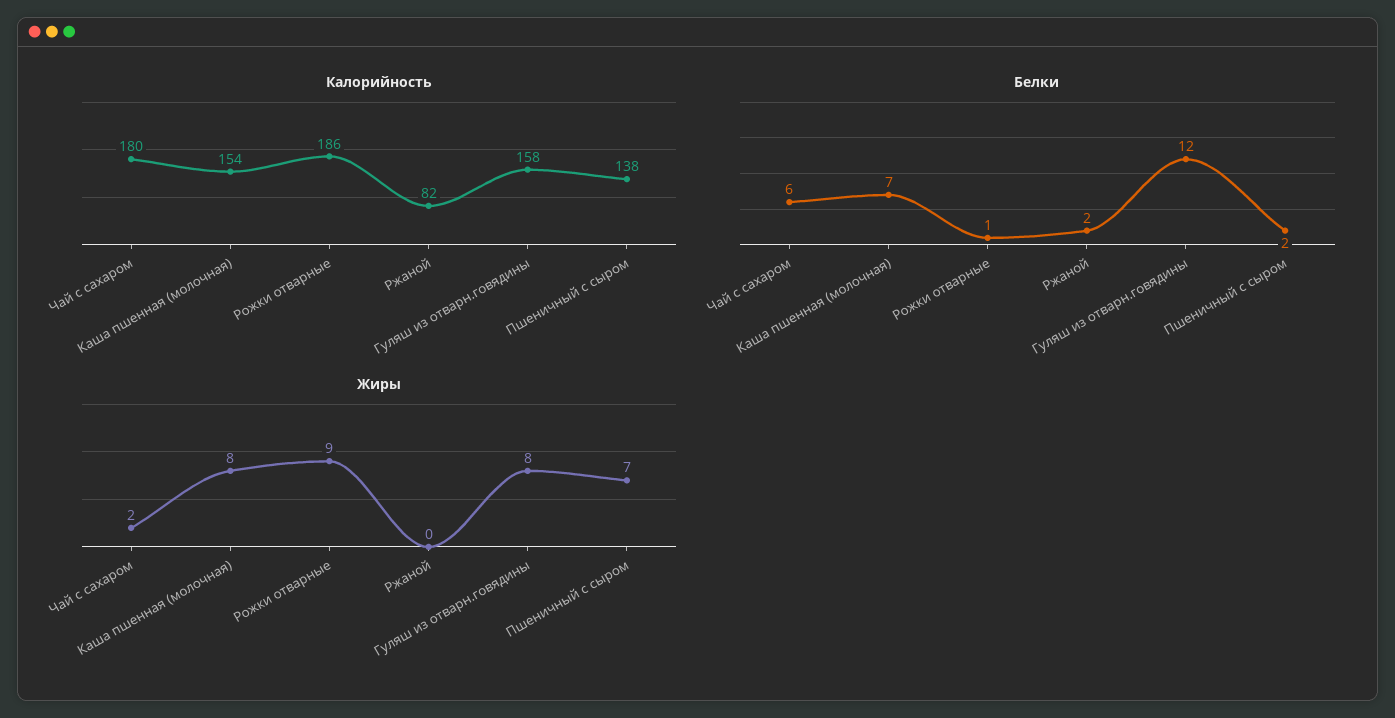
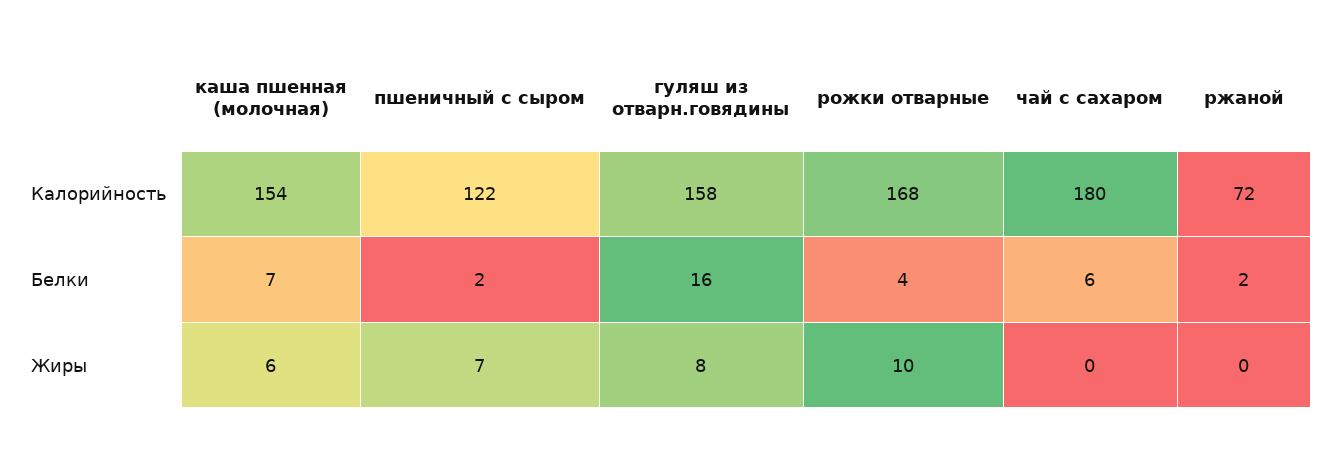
  {
    "Калорийность": {
      "Чай с сахаром": 180,
      "Каша пшенная (молочная)": 154,
-     "Рожки отварные": 186,
+     "Рожки отварные": 168,
-     "Ржаной": 82,
+     "Ржаной": 72,
      "Гуляш из отварн.говядины": 158,
-     "Пшеничный с сыром": 138
+     "Пшеничный с сыром": 122
    },
    "Белки": {
      "Чай с сахаром": 6,
      "Каша пшенная (молочная)": 7,
-     "Рожки отварные": 1,
+     "Рожки отварные": 4,
      "Ржаной": 2,
-     "Гуляш из отварн.говядины": 12,
+     "Гуляш из отварн.говядины": 16,
      "Пшеничный с сыром": 2
    },
    "Жиры": {
-     "Чай с сахаром": 2,
+     "Чай с сахаром": 0,
-     "Каша пшенная (молочная)": 8,
+     "Каша пшенная (молочная)": 6,
-     "Рожки отварные": 9,
+     "Рожки отварные": 10,
      "Ржаной": 0,
      "Гуляш из отварн.говядины": 8,
      "Пшеничный с сыром": 7
    }
  }

